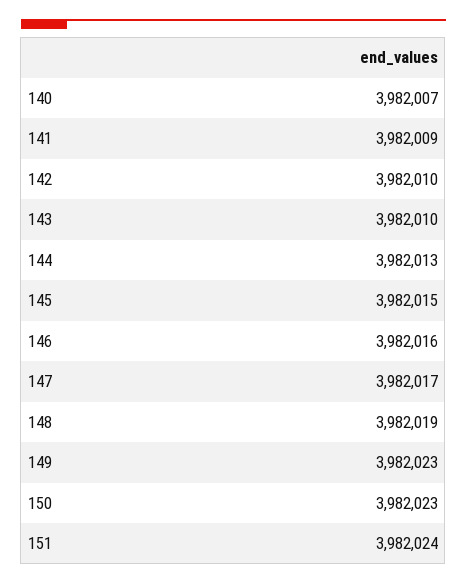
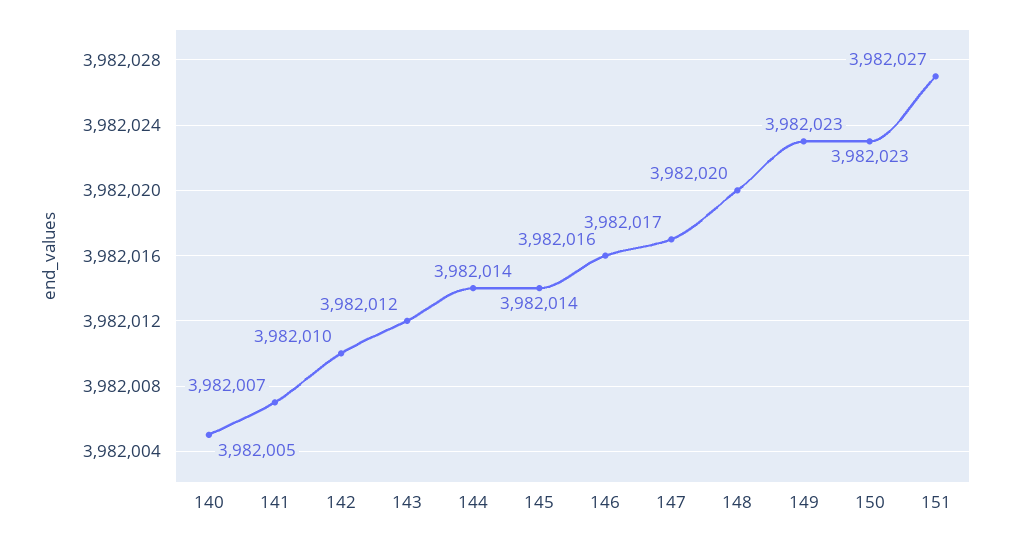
  {
-   "140": 3982007,
+   "140": 3982005,
-   "141": 3982009,
+   "141": 3982007,
    "142": 3982010,
-   "143": 3982010,
+   "143": 3982012,
-   "144": 3982013,
+   "144": 3982014,
-   "145": 3982015,
+   "145": 3982014,
    "146": 3982016,
    "147": 3982017,
-   "148": 3982019,
+   "148": 3982020,
    "149": 3982023,
    "150": 3982023,
-   "151": 3982024
+   "151": 3982027
  }

